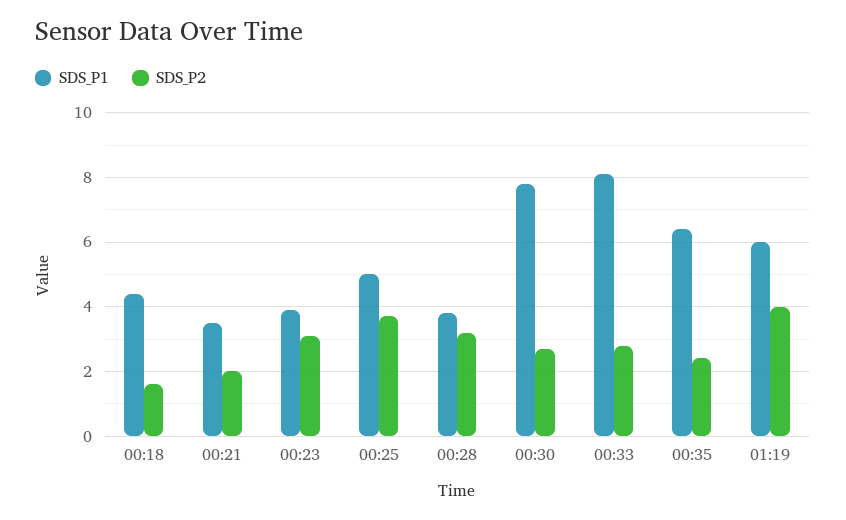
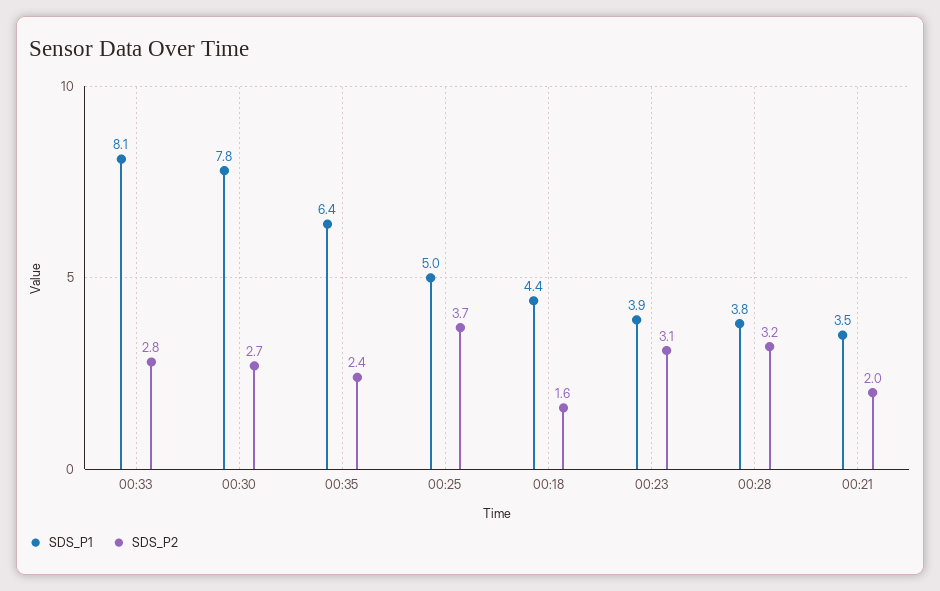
  {
    "SDS_P1": {
      "00:18": 4.4,
      "00:21": 3.5,
      "00:23": 3.9,
      "00:25": 5,
      "00:28": 3.8,
      "00:30": 7.8,
      "00:33": 8.1,
-     "00:35": 6.4,
+     "00:35": 6.4
-     "01:19": 6
    },
    "SDS_P2": {
      "00:18": 1.6,
      "00:21": 2,
      "00:23": 3.1,
      "00:25": 3.7,
      "00:28": 3.2,
      "00:30": 2.7,
      "00:33": 2.8,
-     "00:35": 2.4,
+     "00:35": 2.4
-     "01:19": 4
    }
  }

